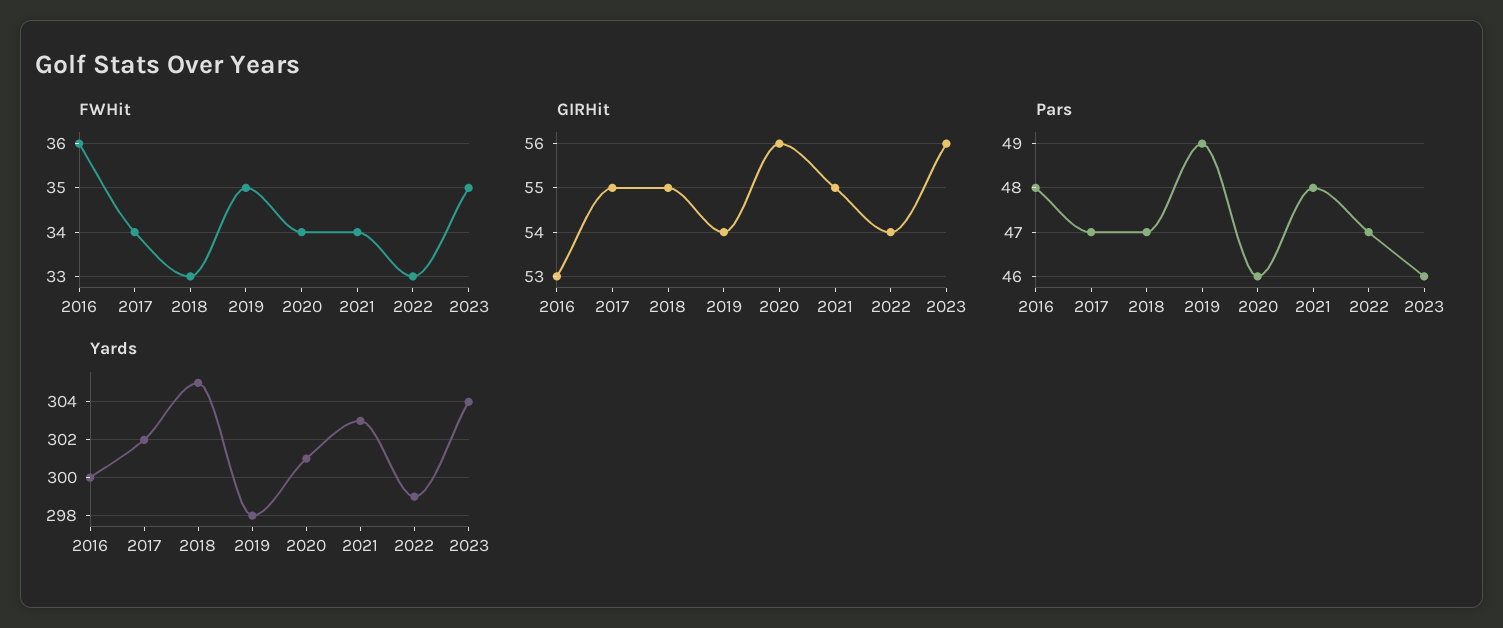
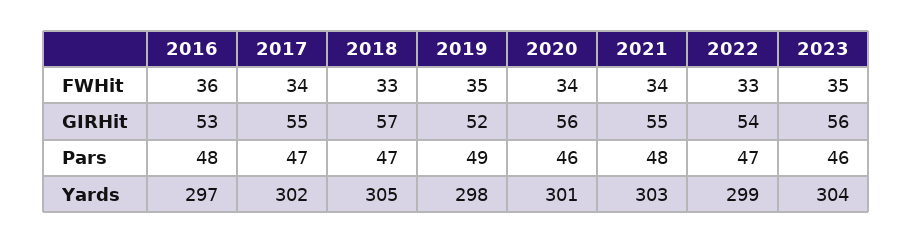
  {
    "FWHit": {
      "2016": 36,
      "2017": 34,
      "2018": 33,
      "2019": 35,
      "2020": 34,
      "2021": 34,
      "2022": 33,
      "2023": 35
    },
    "GIRHit": {
      "2016": 53,
      "2017": 55,
-     "2018": 55,
+     "2018": 57,
-     "2019": 54,
+     "2019": 52,
      "2020": 56,
      "2021": 55,
      "2022": 54,
      "2023": 56
    },
    "Pars": {
      "2016": 48,
      "2017": 47,
      "2018": 47,
      "2019": 49,
      "2020": 46,
      "2021": 48,
      "2022": 47,
      "2023": 46
    },
    "Yards": {
-     "2016": 300,
+     "2016": 297,
      "2017": 302,
      "2018": 305,
      "2019": 298,
      "2020": 301,
      "2021": 303,
      "2022": 299,
      "2023": 304
    }
  }

